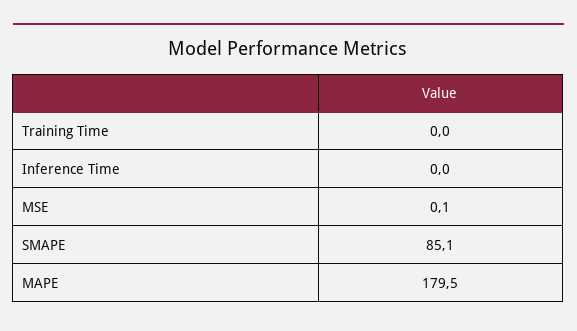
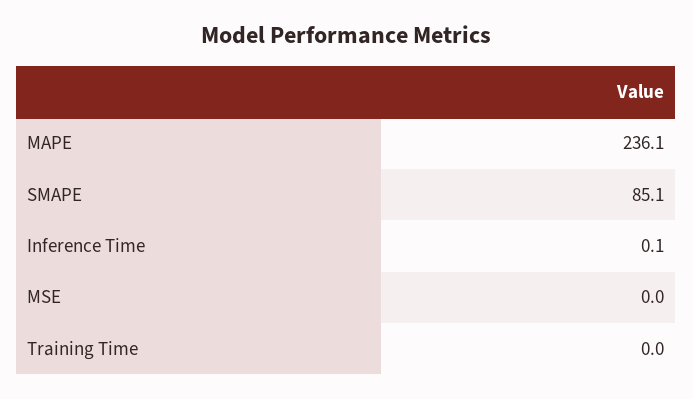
  {
    "Training Time": 0,
-   "Inference Time": 0,
+   "Inference Time": 0.1,
-   "MSE": 0.1,
+   "MSE": 0,
    "SMAPE": 85.1,
-   "MAPE": 179.5
+   "MAPE": 236.1
  }

